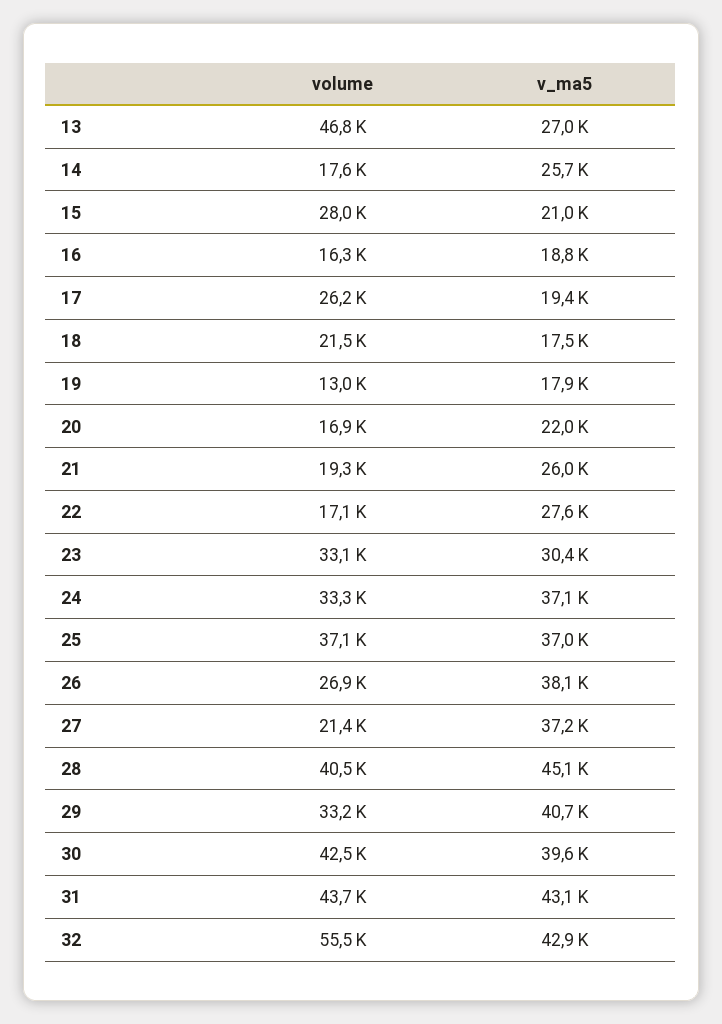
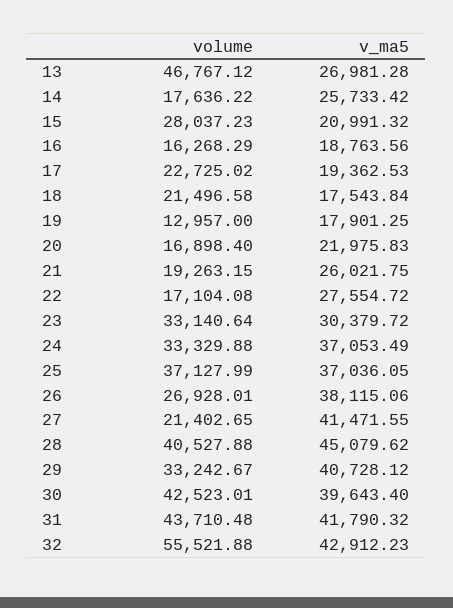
  {
    "volume": {
      "13": 46767.12,
      "14": 17636.22,
      "15": 28037.23,
      "16": 16268.29,
-     "17": 26200,
+     "17": 22725.02,
      "18": 21496.58,
      "19": 12957,
      "20": 16898.4,
      "21": 19263.15,
      "22": 17104.08,
      "23": 33140.64,
      "24": 33329.88,
      "25": 37127.99,
      "26": 26928.01,
      "27": 21402.65,
      "28": 40527.88,
      "29": 33242.67,
      "30": 42523.01,
      "31": 43710.48,
      "32": 55521.88
    },
    "v_ma5": {
      "13": 26981.28,
      "14": 25733.42,
      "15": 20991.32,
      "16": 18763.56,
      "17": 19362.53,
      "18": 17543.84,
      "19": 17901.25,
      "20": 21975.83,
      "21": 26021.75,
      "22": 27554.72,
      "23": 30379.72,
      "24": 37053.49,
      "25": 37036.05,
      "26": 38115.06,
-     "27": 37200,
+     "27": 41471.55,
      "28": 45079.62,
      "29": 40728.12,
      "30": 39643.4,
-     "31": 43100,
+     "31": 41790.32,
      "32": 42912.23
    }
  }

